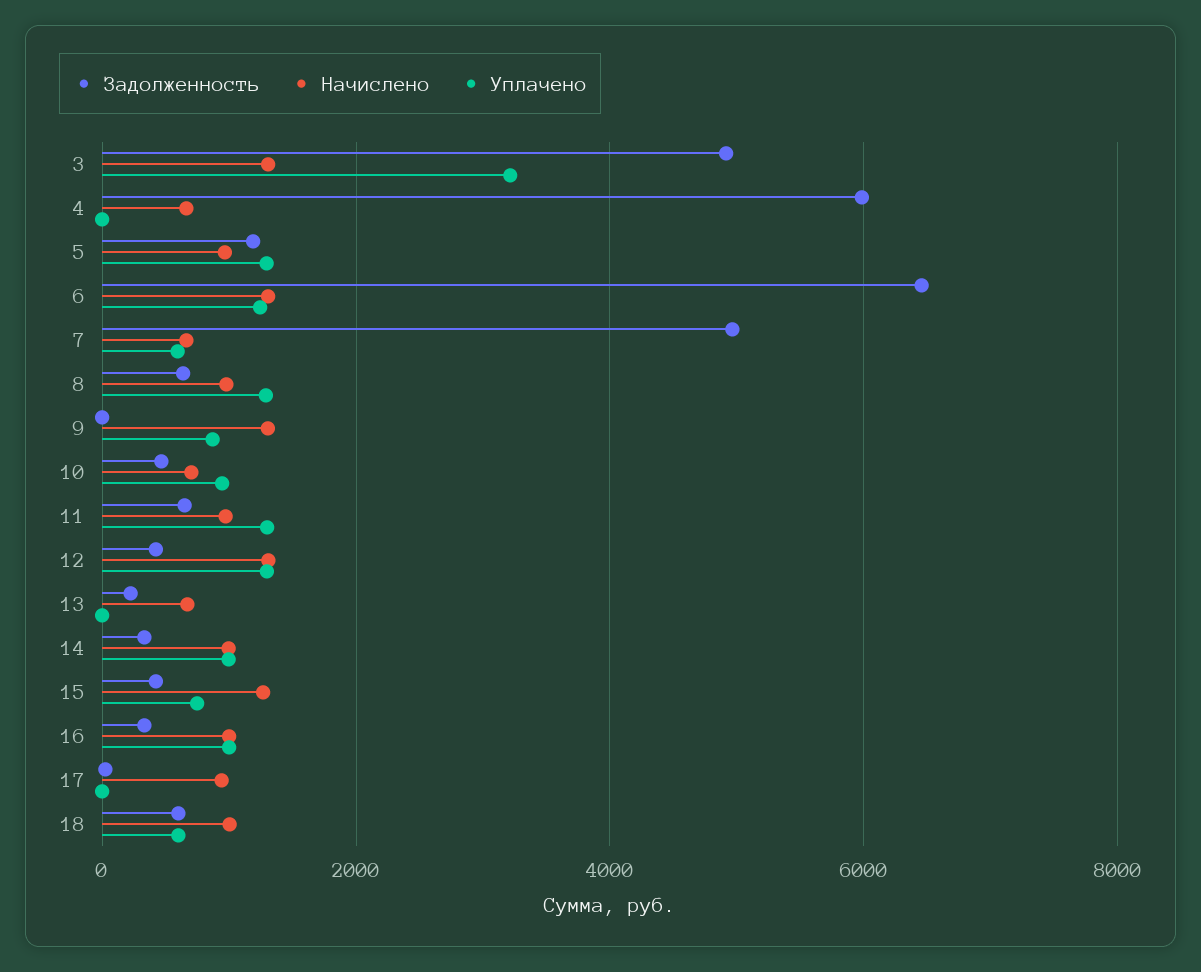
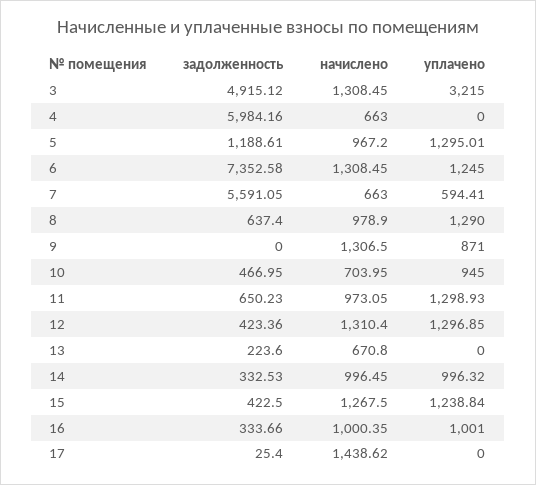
  {
    "Задолженность": {
      "3": 4915.12,
      "4": 5984.16,
      "5": 1188.61,
-     "6": 6400,
+     "6": 7352.58,
-     "7": 5000,
+     "7": 5591.05,
      "8": 637.4,
      "9": 0,
      "10": 466.95,
      "11": 650.23,
      "12": 423.36,
      "13": 223.6,
      "14": 332.53,
      "15": 422.5,
      "16": 333.66,
-     "17": 25.4,
+     "17": 25.4
-     "18": 600
    },
    "Начислено": {
      "3": 1308.45,
      "4": 663,
      "5": 967.2,
      "6": 1308.45,
      "7": 663,
      "8": 978.9,
      "9": 1306.5,
      "10": 703.95,
      "11": 973.05,
      "12": 1310.4,
      "13": 670.8,
      "14": 996.45,
      "15": 1267.5,
      "16": 1000.35,
-     "17": 1000,
+     "17": 1438.62
-     "18": 1000
    },
    "Уплачено": {
      "3": 3215,
      "4": 0,
      "5": 1295.01,
      "6": 1245,
      "7": 594.41,
      "8": 1290,
      "9": 871,
      "10": 945,
      "11": 1298.93,
      "12": 1296.85,
      "13": 0,
      "14": 996.32,
-     "15": 800,
+     "15": 1238.84,
      "16": 1001,
-     "17": 0,
+     "17": 0
-     "18": 600
    }
  }

